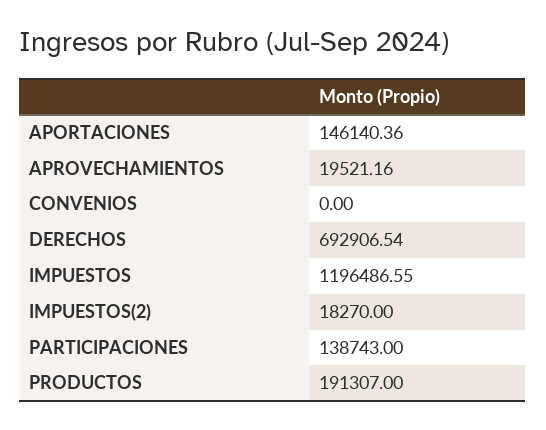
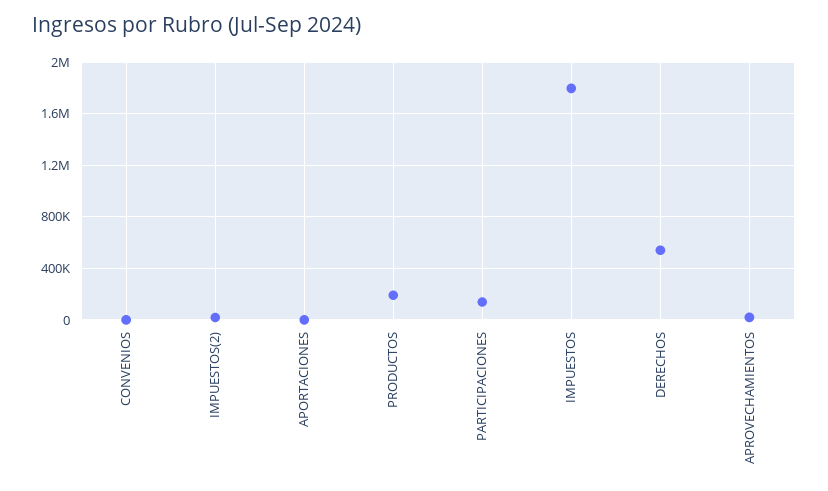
  {
-   "APORTACIONES": 146140.36,
+   "APORTACIONES": 0,
    "APROVECHAMIENTOS": 19521.16,
    "CONVENIOS": 0,
-   "DERECHOS": 692906.54,
+   "DERECHOS": 550000,
-   "IMPUESTOS": 1196486.55,
+   "IMPUESTOS": 1800000,
    "IMPUESTOS(2)": 18270,
    "PARTICIPACIONES": 138743,
    "PRODUCTOS": 191307
  }

